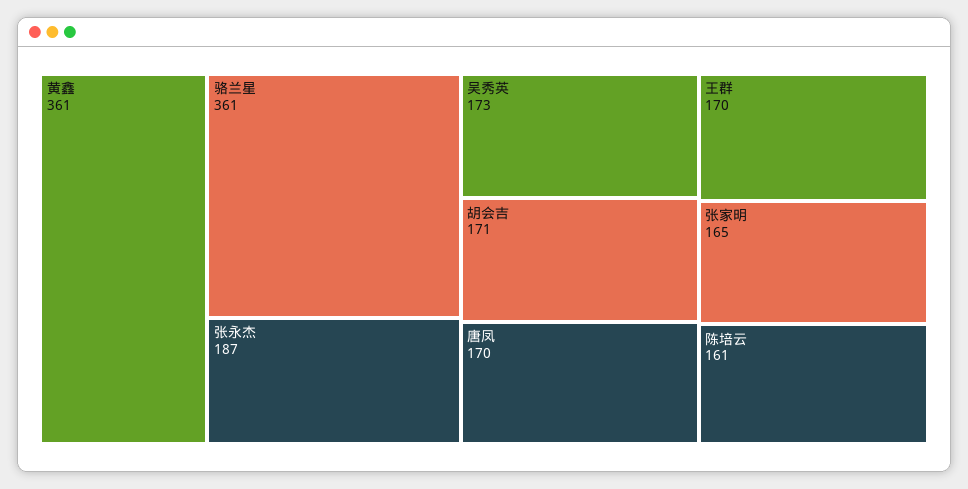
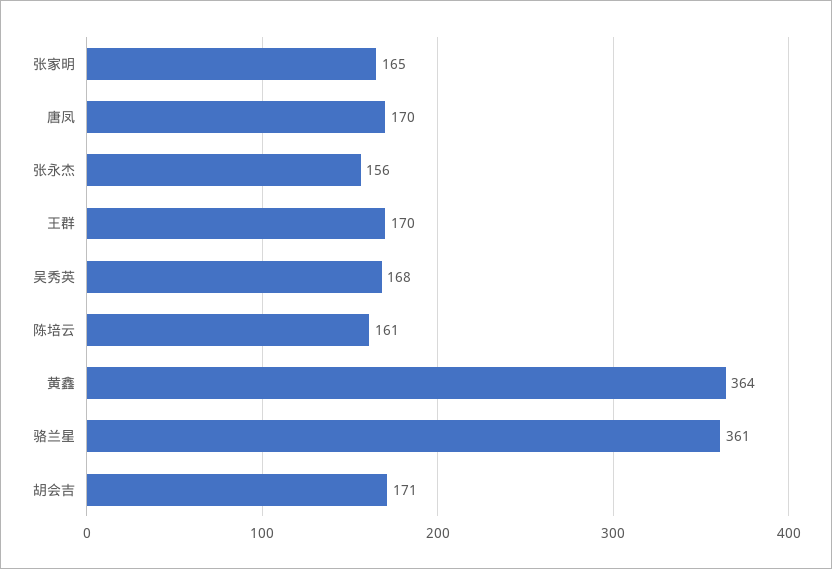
  {
-   "黄鑫": 361,
+   "黄鑫": 364,
    "骆兰星": 361,
-   "张永杰": 187,
+   "张永杰": 156,
-   "吴秀英": 173,
+   "吴秀英": 168,
    "胡会吉": 171,
    "唐凤": 170,
    "王群": 170,
    "张家明": 165,
    "陈培云": 161
  }

